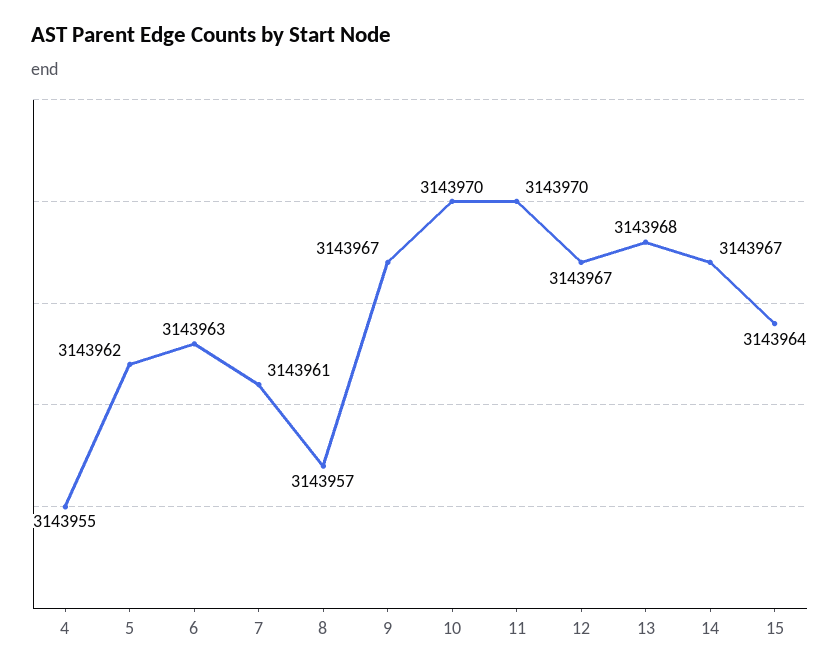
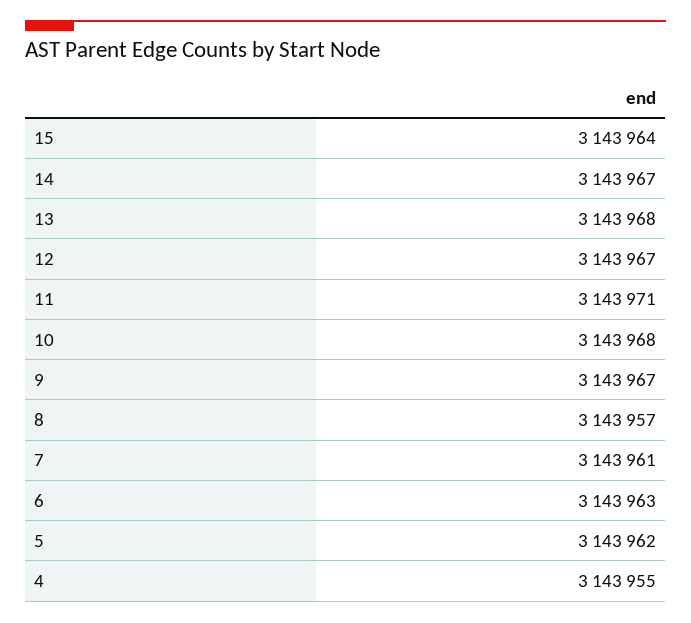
  {
    "4": 3143955,
    "5": 3143962,
    "6": 3143963,
    "7": 3143961,
    "8": 3143957,
    "9": 3143967,
-   "10": 3143970,
+   "10": 3143968,
-   "11": 3143970,
+   "11": 3143971,
    "12": 3143967,
    "13": 3143968,
    "14": 3143967,
    "15": 3143964
  }

